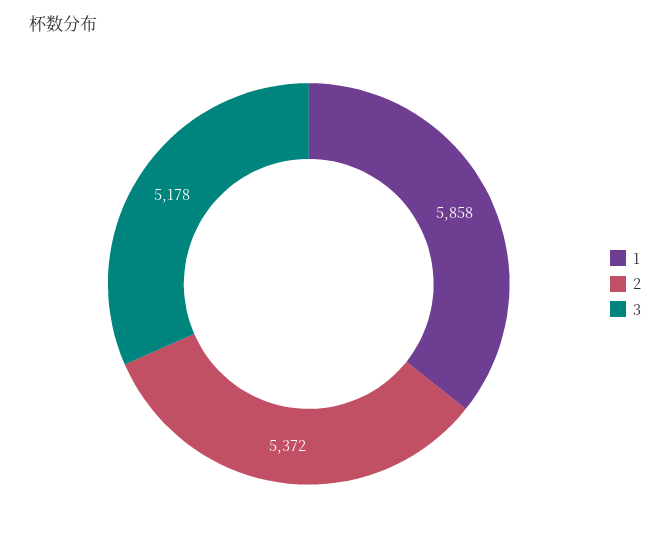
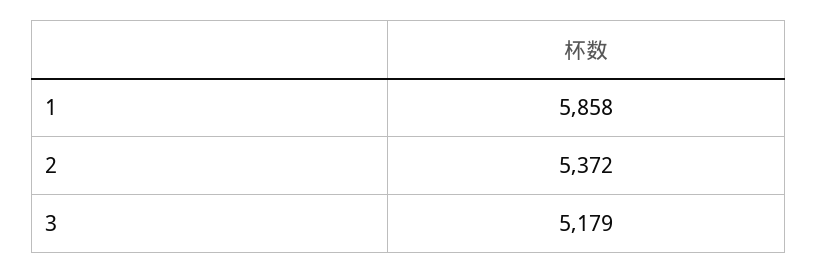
  {
    "1": 5858,
    "2": 5372,
-   "3": 5178
+   "3": 5179
  }

